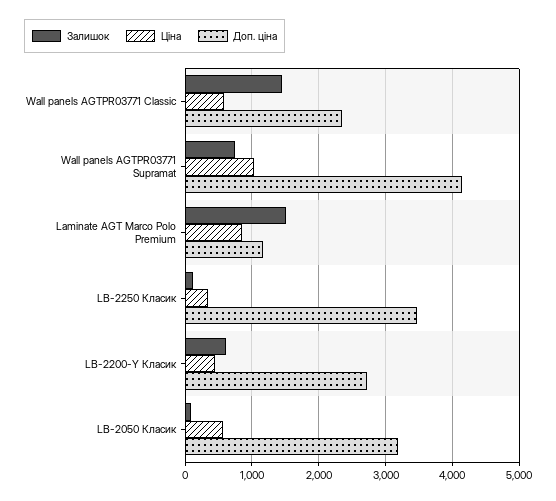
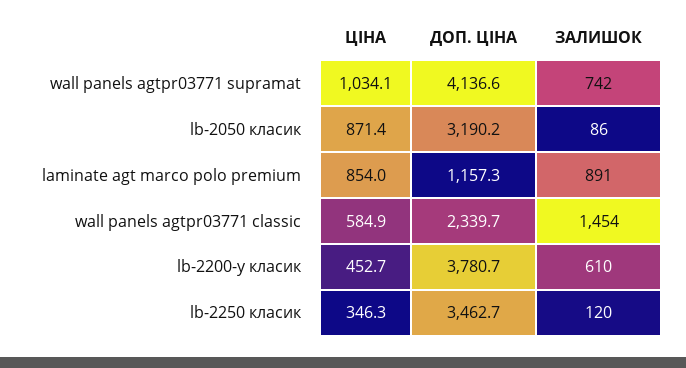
  {
    "Залишок": {
      "Wall panels AGTPR03771 Classic": 1454,
      "Wall panels AGTPR03771 Supramat": 742,
-     "Laminate AGT Marco Polo Premium": 1500,
+     "Laminate AGT Marco Polo Premium": 891,
      "LB-2250 Класик": 120,
      "LB-2200-Y Класик": 610,
      "LB-2050 Класик": 86
    },
    "Ціна": {
      "Wall panels AGTPR03771 Classic": 584.9,
      "Wall panels AGTPR03771 Supramat": 1034.1,
      "Laminate AGT Marco Polo Premium": 854,
      "LB-2250 Класик": 346.3,
      "LB-2200-Y Класик": 452.7,
-     "LB-2050 Класик": 600
+     "LB-2050 Класик": 871.4
    },
    "Доп. ціна": {
      "Wall panels AGTPR03771 Classic": 2339.7,
      "Wall panels AGTPR03771 Supramat": 4136.6,
      "Laminate AGT Marco Polo Premium": 1157.3,
      "LB-2250 Класик": 3462.7,
-     "LB-2200-Y Класик": 2700,
+     "LB-2200-Y Класик": 3780.7,
      "LB-2050 Класик": 3190.2
    }
  }

